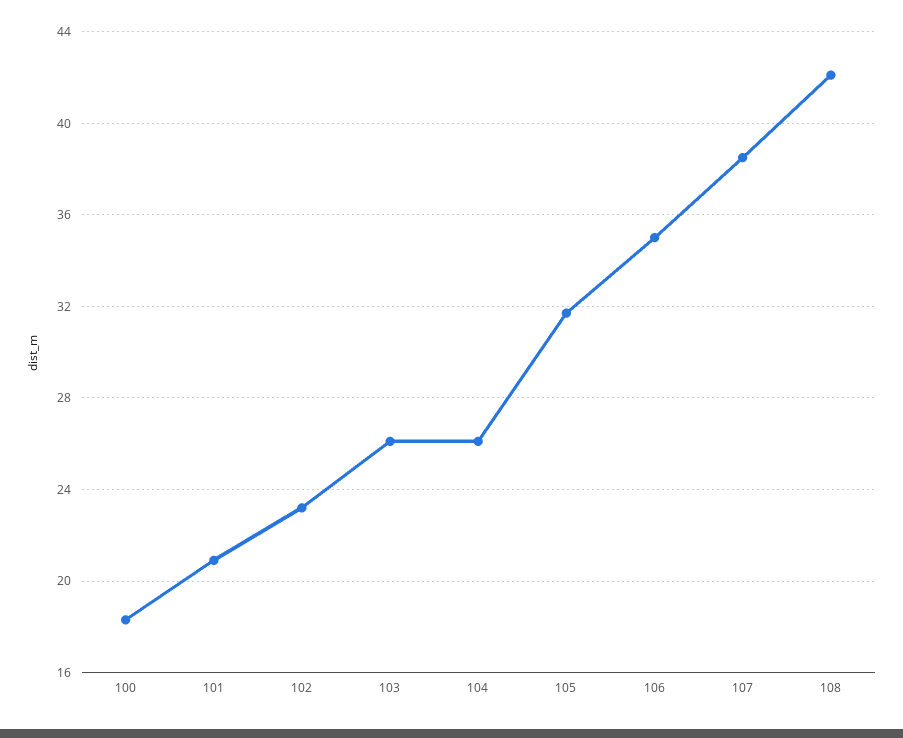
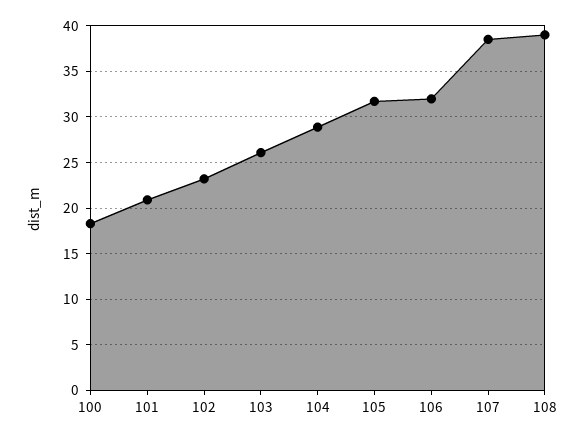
  {
    "100": 18.5,
    "101": 21,
    "102": 23,
    "103": 26,
-   "104": 26,
+   "104": 29,
    "105": 31.5,
-   "106": 35,
+   "106": 32,
    "107": 38.5,
-   "108": 42
+   "108": 39
  }

